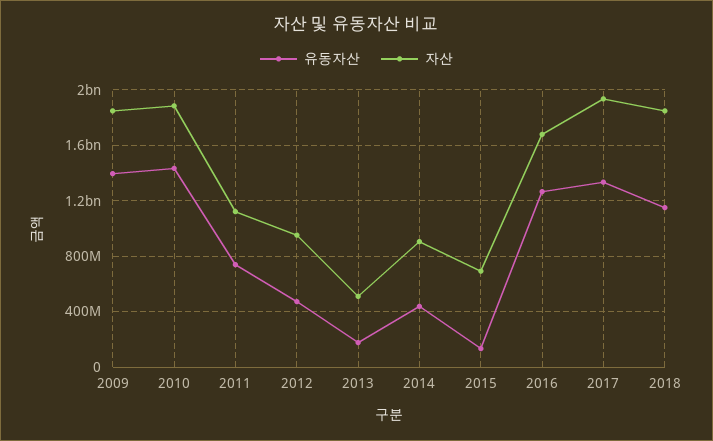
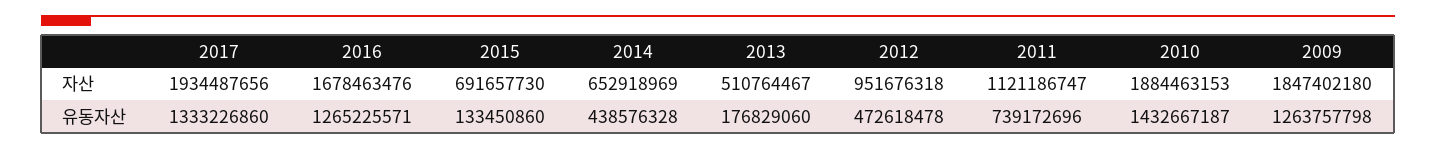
  {
    "유동자산": {
-     "2009": 1400000000,
+     "2009": 1263757798,
      "2010": 1432667187,
      "2011": 739172696,
      "2012": 472618478,
      "2013": 176829060,
      "2014": 438576328,
      "2015": 133450860,
      "2016": 1265225571,
-     "2017": 1333226860,
+     "2017": 1333226860
-     "2018": 1150000000
    },
    "자산": {
      "2009": 1847402180,
      "2010": 1884463153,
      "2011": 1121186747,
      "2012": 951676318,
      "2013": 510764467,
-     "2014": 900000000,
+     "2014": 652918969,
      "2015": 691657730,
      "2016": 1678463476,
-     "2017": 1934487656,
+     "2017": 1934487656
-     "2018": 1850000000
    }
  }

